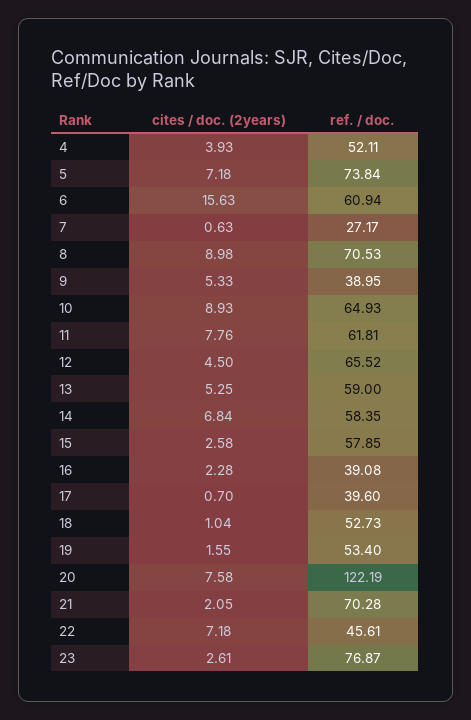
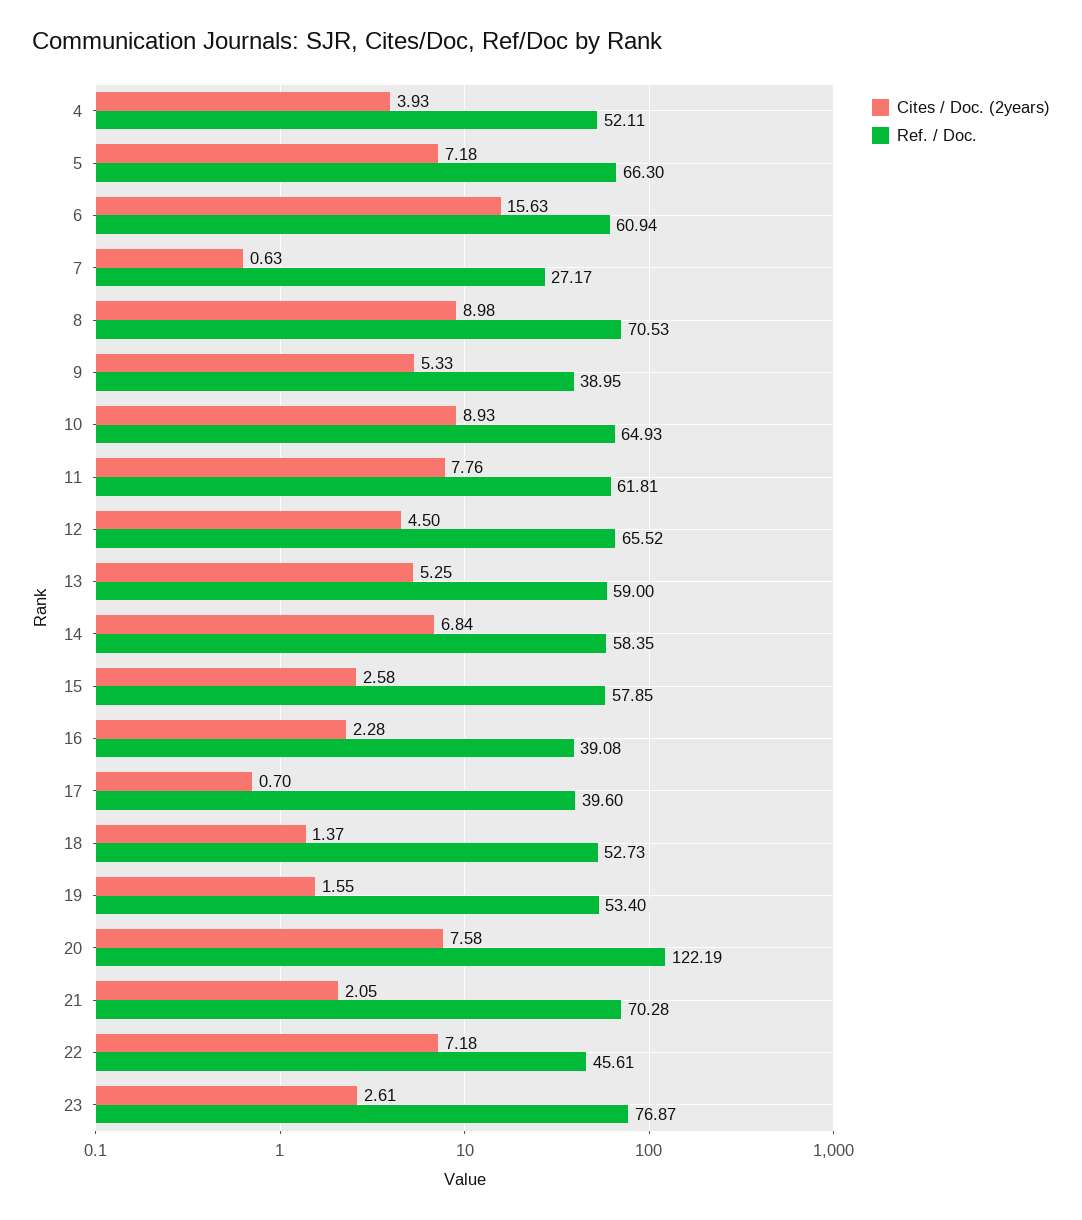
  {
    "cites / doc. (2years)": {
      "4": 3.93,
      "5": 7.18,
      "6": 15.63,
      "7": 0.63,
      "8": 8.98,
      "9": 5.33,
      "10": 8.93,
      "11": 7.76,
      "12": 4.5,
      "13": 5.25,
      "14": 6.84,
      "15": 2.58,
      "16": 2.28,
      "17": 0.7,
-     "18": 1.04,
+     "18": 1.37,
      "19": 1.55,
      "20": 7.58,
      "21": 2.05,
      "22": 7.18,
      "23": 2.61
    },
    "ref. / doc.": {
      "4": 52.11,
-     "5": 73.84,
+     "5": 66.3,
      "6": 60.94,
      "7": 27.17,
      "8": 70.53,
      "9": 38.95,
      "10": 64.93,
      "11": 61.81,
      "12": 65.52,
      "13": 59,
      "14": 58.35,
      "15": 57.85,
      "16": 39.08,
      "17": 39.6,
      "18": 52.73,
      "19": 53.4,
      "20": 122.19,
      "21": 70.28,
      "22": 45.61,
      "23": 76.87
    }
  }

